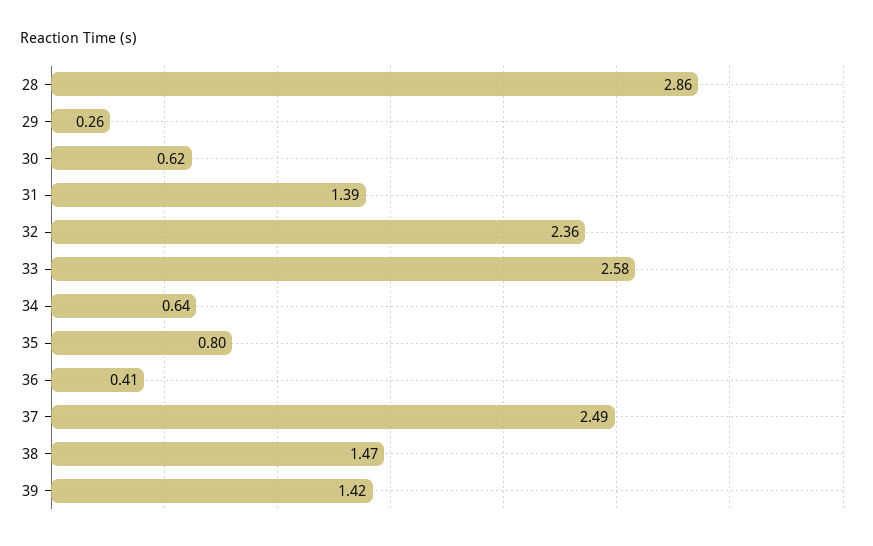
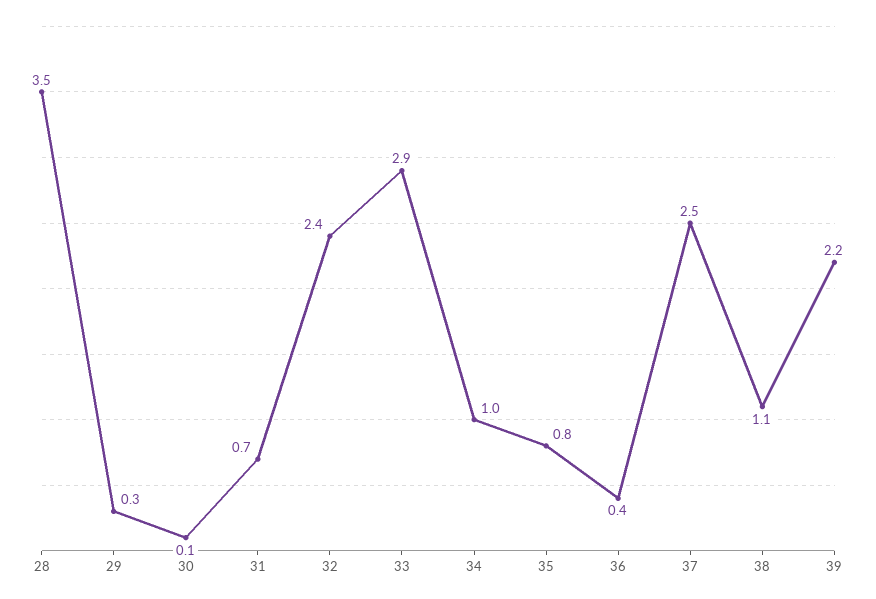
  {
-   "28": 2.86,
+   "28": 3.5,
    "29": 0.26,
-   "30": 0.62,
+   "30": 0.1,
-   "31": 1.39,
+   "31": 0.7,
    "32": 2.36,
-   "33": 2.58,
+   "33": 2.9,
-   "34": 0.64,
+   "34": 1,
    "35": 0.8,
    "36": 0.41,
    "37": 2.49,
-   "38": 1.47,
+   "38": 1.1,
-   "39": 1.42
+   "39": 2.2
  }

